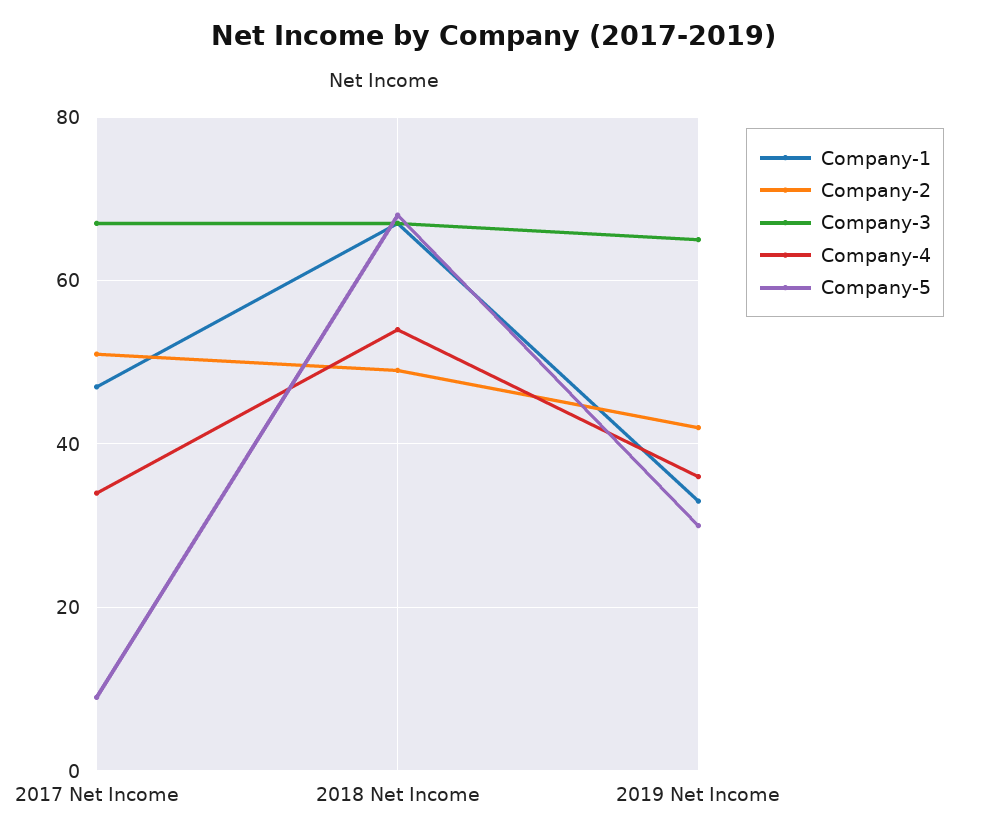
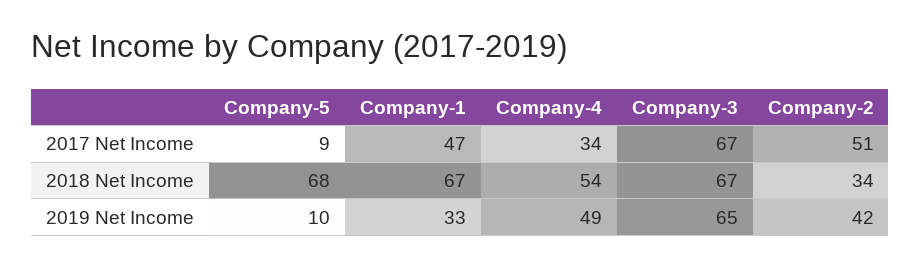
  {
    "Company-1": {
      "2017 Net Income": 47,
      "2018 Net Income": 67,
      "2019 Net Income": 33
    },
    "Company-2": {
      "2017 Net Income": 51,
-     "2018 Net Income": 50,
+     "2018 Net Income": 34,
      "2019 Net Income": 42
    },
    "Company-3": {
      "2017 Net Income": 67,
      "2018 Net Income": 67,
      "2019 Net Income": 65
    },
    "Company-4": {
      "2017 Net Income": 34,
      "2018 Net Income": 54,
-     "2019 Net Income": 35
+     "2019 Net Income": 49
    },
    "Company-5": {
      "2017 Net Income": 9,
      "2018 Net Income": 68,
-     "2019 Net Income": 30
+     "2019 Net Income": 10
    }
  }

